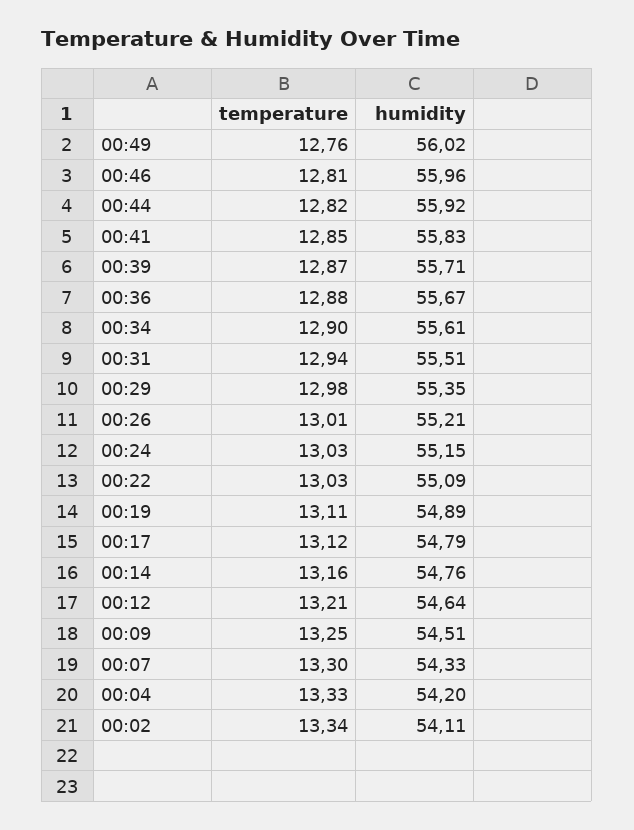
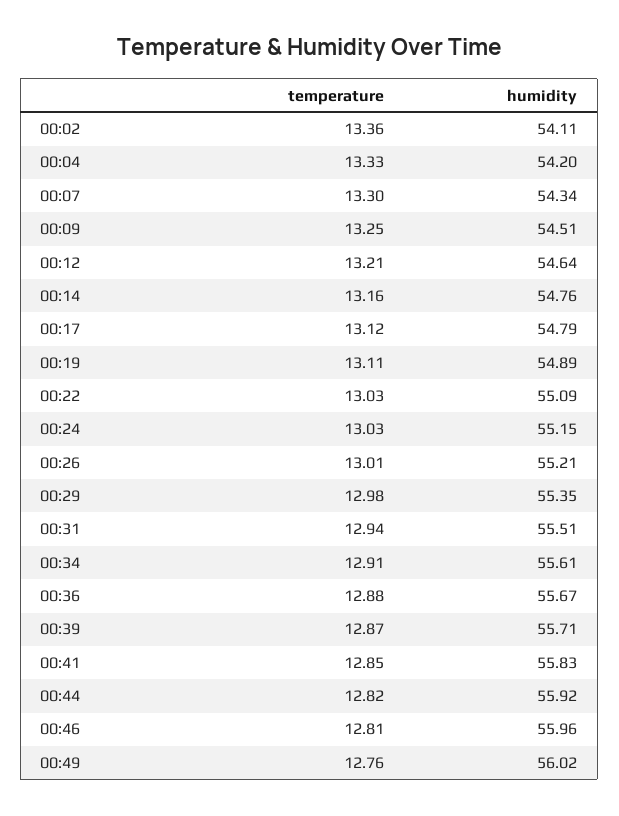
  {
    "temperature": {
      "00:49": 12.76,
      "00:46": 12.81,
      "00:44": 12.82,
      "00:41": 12.85,
      "00:39": 12.87,
      "00:36": 12.88,
-     "00:34": 12.9,
+     "00:34": 12.91,
      "00:31": 12.94,
      "00:29": 12.98,
      "00:26": 13.01,
      "00:24": 13.03,
      "00:22": 13.03,
      "00:19": 13.11,
      "00:17": 13.12,
      "00:14": 13.16,
      "00:12": 13.21,
      "00:09": 13.25,
      "00:07": 13.3,
      "00:04": 13.33,
-     "00:02": 13.34
+     "00:02": 13.36
    },
    "humidity": {
      "00:49": 56.02,
      "00:46": 55.96,
      "00:44": 55.92,
      "00:41": 55.83,
      "00:39": 55.71,
      "00:36": 55.67,
      "00:34": 55.61,
      "00:31": 55.51,
      "00:29": 55.35,
      "00:26": 55.21,
      "00:24": 55.15,
      "00:22": 55.09,
      "00:19": 54.89,
      "00:17": 54.79,
      "00:14": 54.76,
      "00:12": 54.64,
      "00:09": 54.51,
-     "00:07": 54.33,
+     "00:07": 54.34,
      "00:04": 54.2,
      "00:02": 54.11
    }
  }

